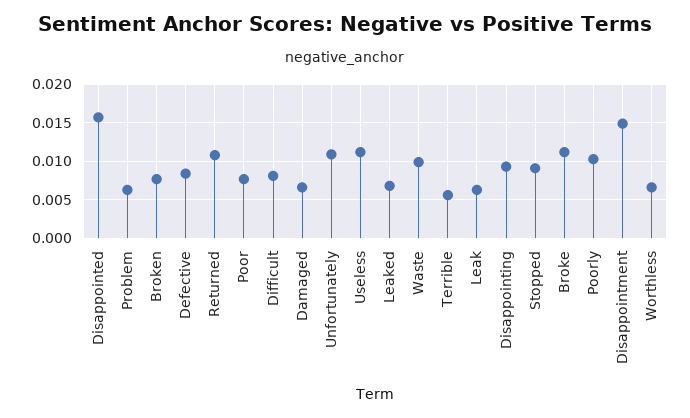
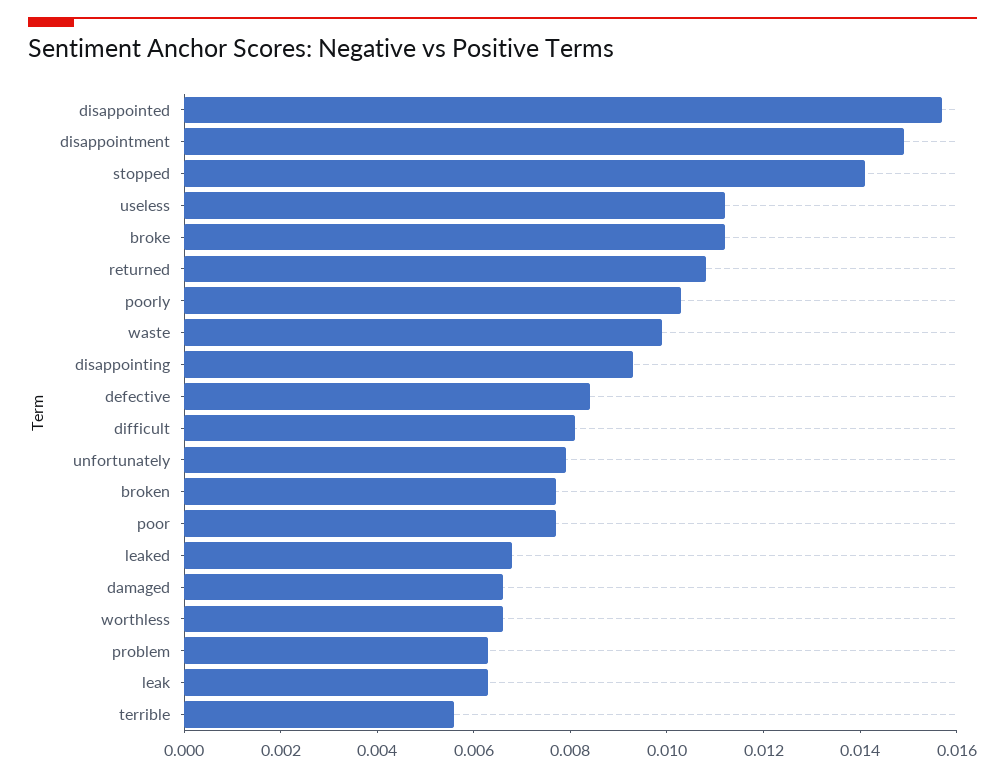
  {
    "Disappointed": 0.0155,
    "Problem": 0.0065,
    "Broken": 0.0075,
    "Defective": 0.0085,
    "Returned": 0.011,
    "Poor": 0.0075,
    "Difficult": 0.008,
    "Damaged": 0.0065,
-   "Unfortunately": 0.011,
+   "Unfortunately": 0.008,
    "Useless": 0.011,
    "Leaked": 0.007,
    "Waste": 0.01,
    "Terrible": 0.0055,
    "Leak": 0.0065,
    "Disappointing": 0.0095,
-   "Stopped": 0.009,
+   "Stopped": 0.014,
    "Broke": 0.011,
    "Poorly": 0.0105,
    "Disappointment": 0.015,
    "Worthless": 0.0065
  }

